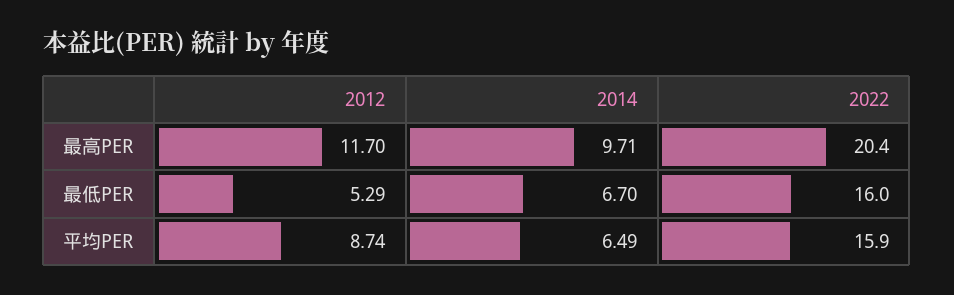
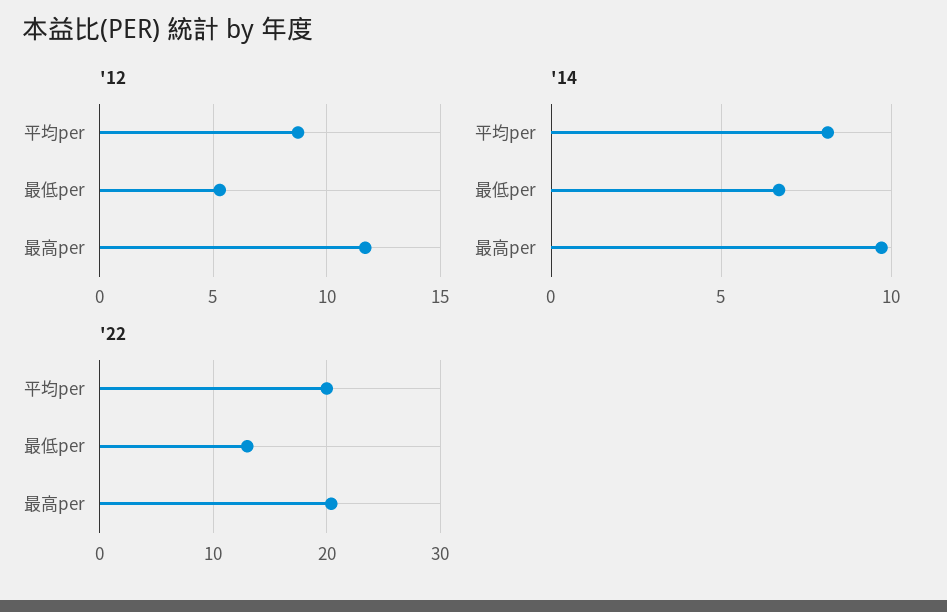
  {
    "2012": {
      "最高PER": 11.7,
      "最低PER": 5.29,
      "平均PER": 8.74
    },
    "2014": {
      "最高PER": 9.71,
      "最低PER": 6.7,
-     "平均PER": 6.49
+     "平均PER": 8
    },
    "2022": {
      "最高PER": 20.4,
-     "最低PER": 16,
+     "最低PER": 13,
-     "平均PER": 15.9
+     "平均PER": 20
    }
  }

